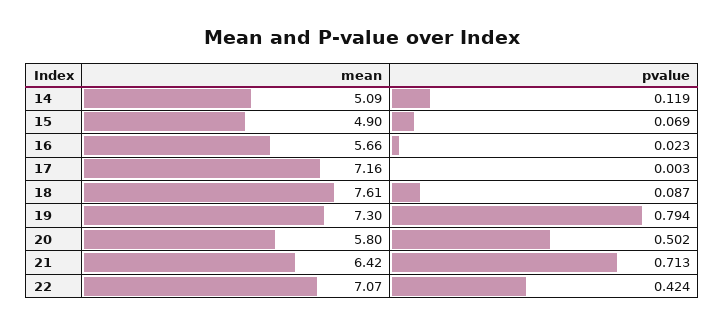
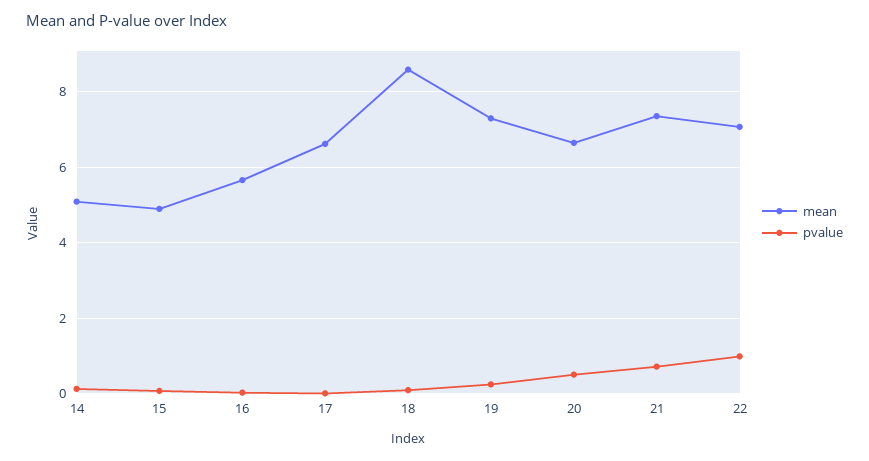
  {
    "mean": {
      "14": 5.09,
      "15": 4.9,
      "16": 5.66,
-     "17": 7.16,
+     "17": 6.6,
-     "18": 7.61,
+     "18": 8.6,
      "19": 7.3,
-     "20": 5.8,
+     "20": 6.6,
-     "21": 6.42,
+     "21": 7.4,
      "22": 7.07
    },
    "pvalue": {
      "14": 0.119,
      "15": 0.069,
      "16": 0.023,
      "17": 0.003,
      "18": 0.087,
-     "19": 0.794,
+     "19": 0.2,
      "20": 0.502,
      "21": 0.713,
-     "22": 0.424
+     "22": 1
    }
  }

